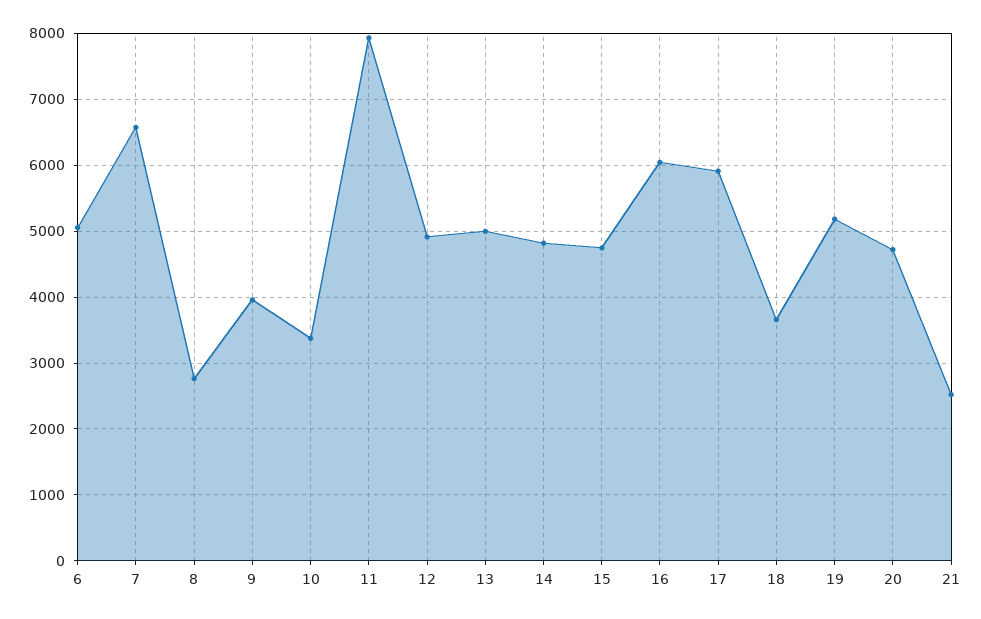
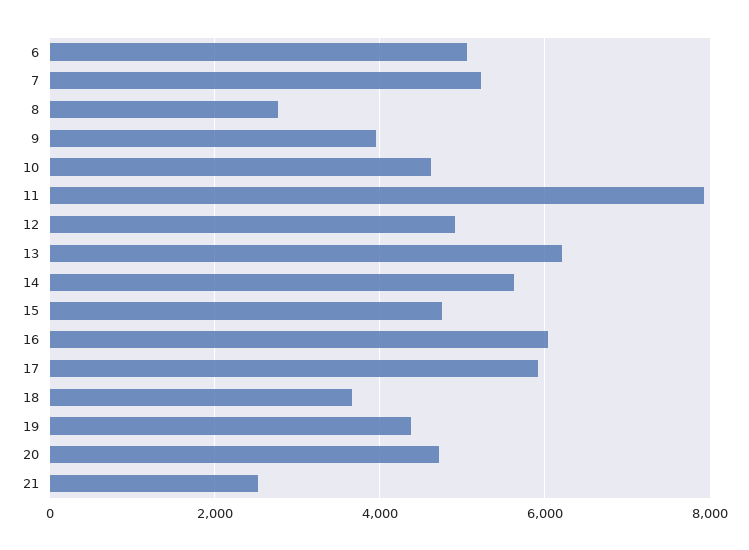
  {
    "6": 5100,
-   "7": 6600,
+   "7": 5200,
    "8": 2800,
    "9": 4000,
-   "10": 3400,
+   "10": 4600,
    "11": 7900,
    "12": 4900,
-   "13": 5000,
+   "13": 6200,
-   "14": 4800,
+   "14": 5600,
    "15": 4700,
    "16": 6000,
    "17": 5900,
    "18": 3700,
-   "19": 5200,
+   "19": 4400,
    "20": 4700,
    "21": 2500
  }

